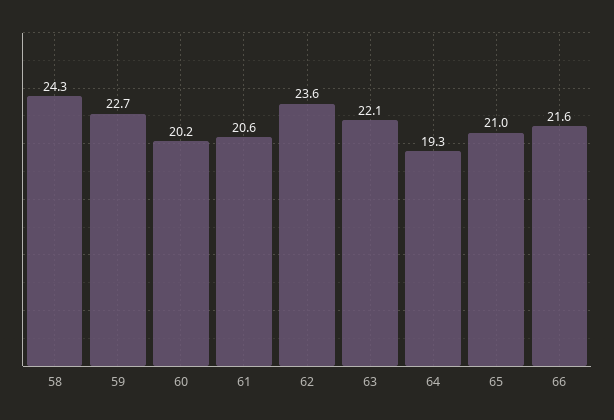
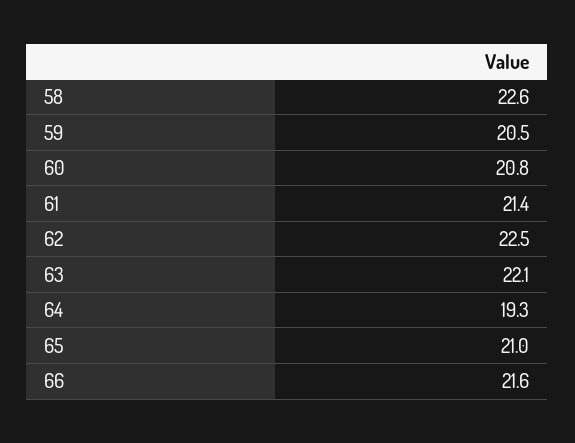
  {
-   "58": 24.3,
+   "58": 22.6,
-   "59": 22.7,
+   "59": 20.5,
-   "60": 20.2,
+   "60": 20.8,
-   "61": 20.6,
+   "61": 21.4,
-   "62": 23.6,
+   "62": 22.5,
    "63": 22.1,
    "64": 19.3,
    "65": 21,
    "66": 21.6
  }

